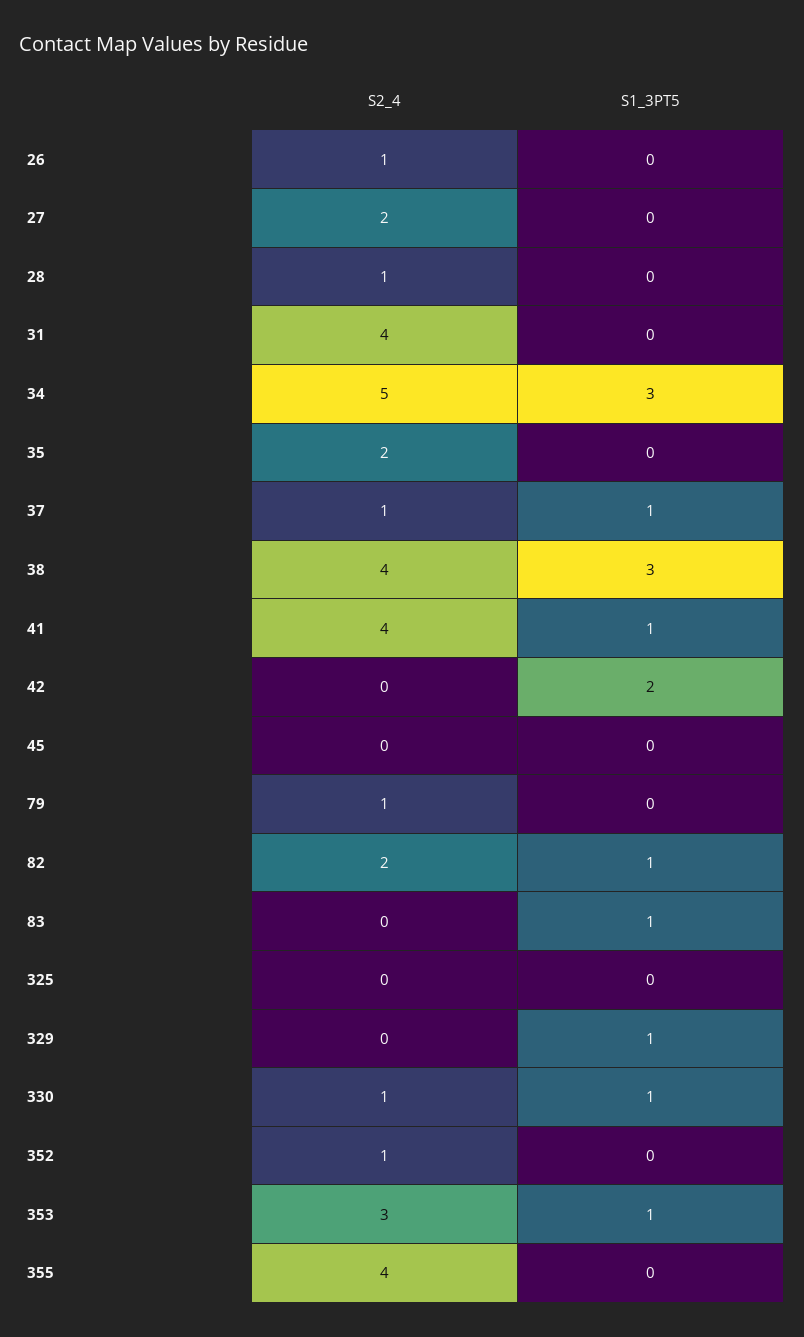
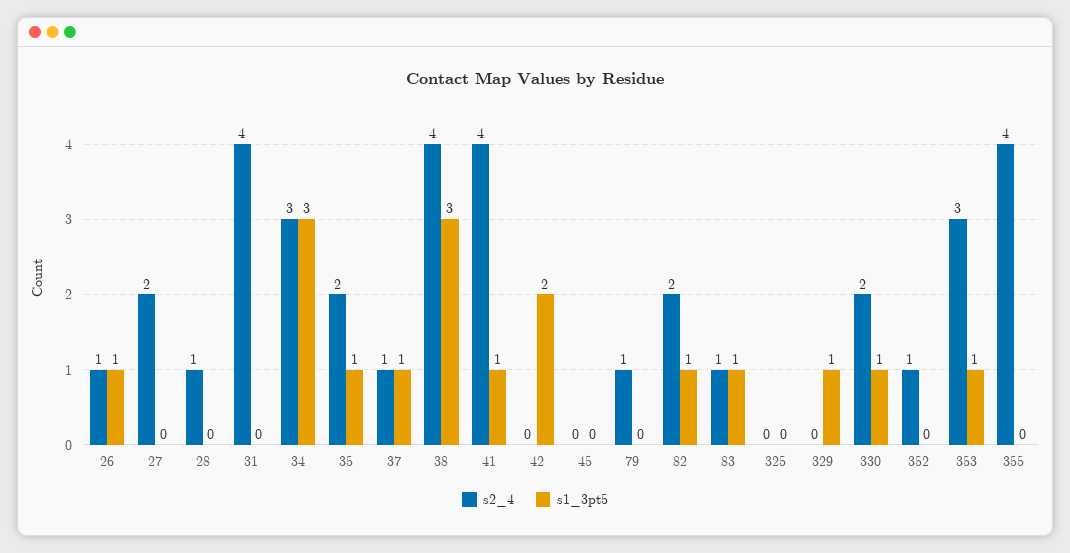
  {
    "S2_4": {
      "26": 1,
      "27": 2,
      "28": 1,
      "31": 4,
-     "34": 5,
+     "34": 3,
      "35": 2,
      "37": 1,
      "38": 4,
      "41": 4,
      "42": 0,
      "45": 0,
      "79": 1,
      "82": 2,
-     "83": 0,
+     "83": 1,
      "325": 0,
      "329": 0,
-     "330": 1,
+     "330": 2,
      "352": 1,
      "353": 3,
      "355": 4
    },
    "S1_3PT5": {
-     "26": 0,
+     "26": 1,
      "27": 0,
      "28": 0,
      "31": 0,
      "34": 3,
-     "35": 0,
+     "35": 1,
      "37": 1,
      "38": 3,
      "41": 1,
      "42": 2,
      "45": 0,
      "79": 0,
      "82": 1,
      "83": 1,
      "325": 0,
      "329": 1,
      "330": 1,
      "352": 0,
      "353": 1,
      "355": 0
    }
  }

